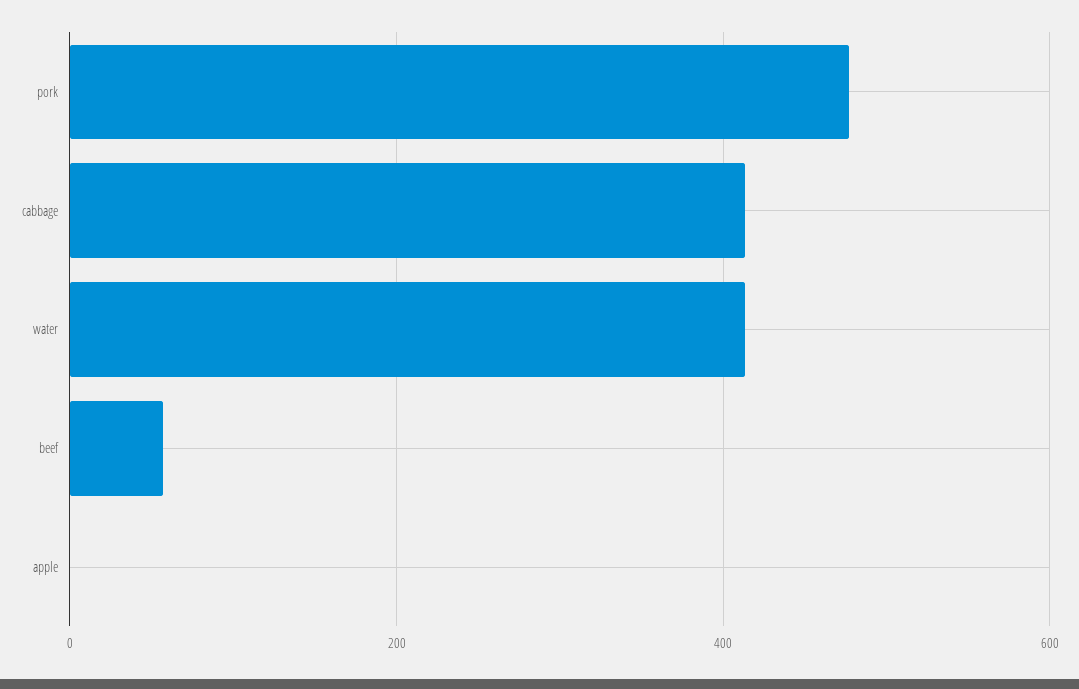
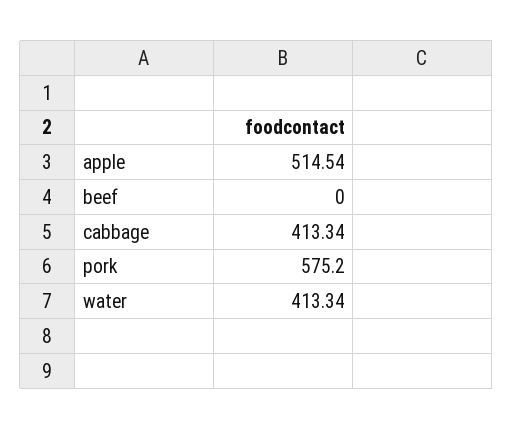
  {
-   "pork": 480,
+   "pork": 575.2,
    "cabbage": 413.34,
    "water": 413.34,
-   "beef": 60,
+   "beef": 0,
-   "apple": 0
+   "apple": 514.54
  }

